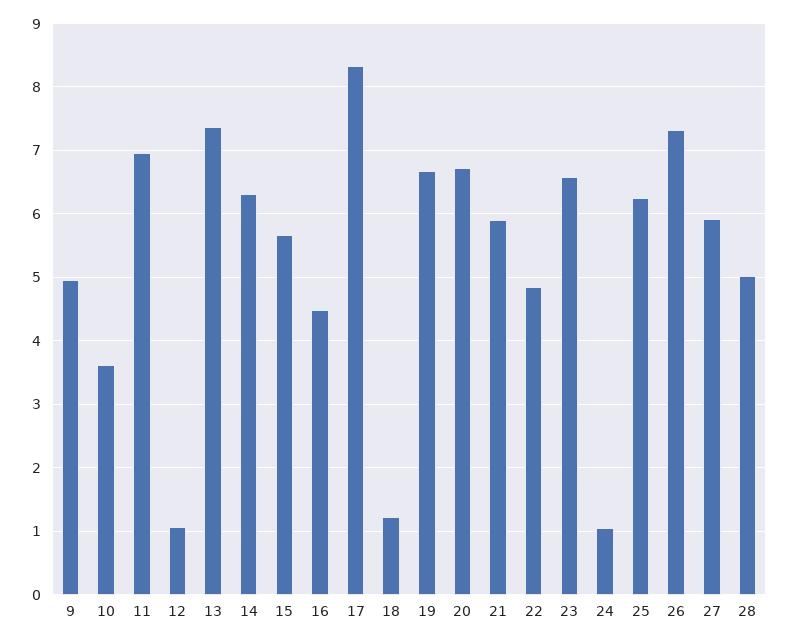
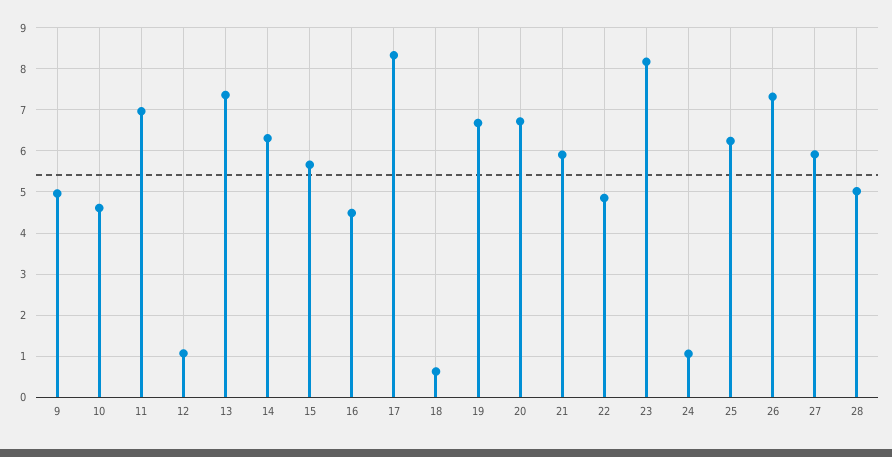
  {
    "9": 5,
-   "10": 3.6,
+   "10": 4.6,
    "11": 7,
    "12": 1.1,
    "13": 7.4,
    "14": 6.3,
    "15": 5.7,
    "16": 4.5,
    "17": 8.3,
-   "18": 1.2,
+   "18": 0.6,
    "19": 6.7,
    "20": 6.7,
    "21": 5.9,
    "22": 4.9,
-   "23": 6.6,
+   "23": 8.2,
    "24": 1.1,
    "25": 6.2,
    "26": 7.3,
    "27": 5.9,
    "28": 5
  }

